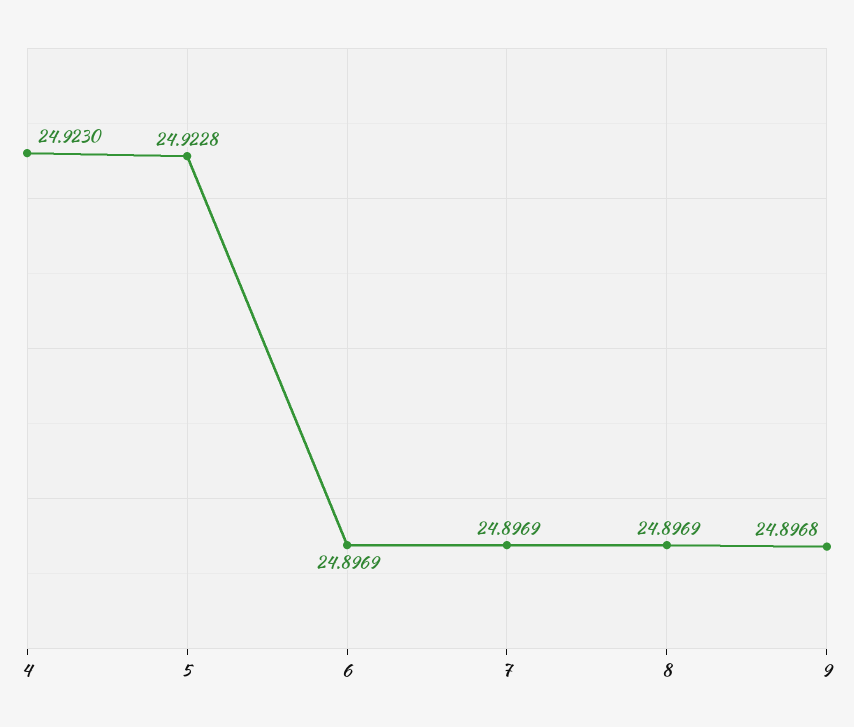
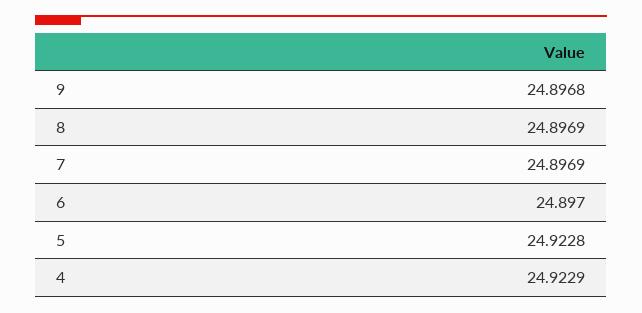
  {
-   "4": 24.923,
+   "4": 24.9229,
    "5": 24.9228,
-   "6": 24.8969,
+   "6": 24.897,
    "7": 24.8969,
    "8": 24.8969,
    "9": 24.8968
  }

